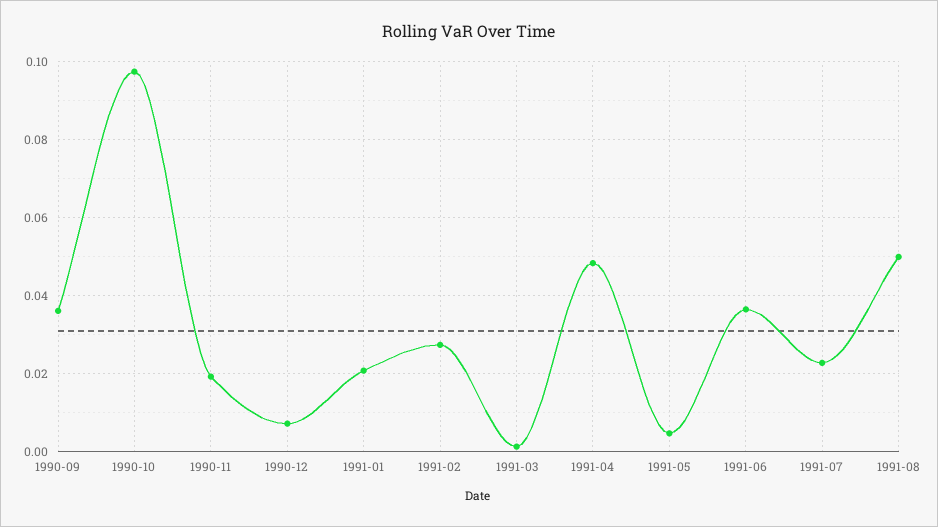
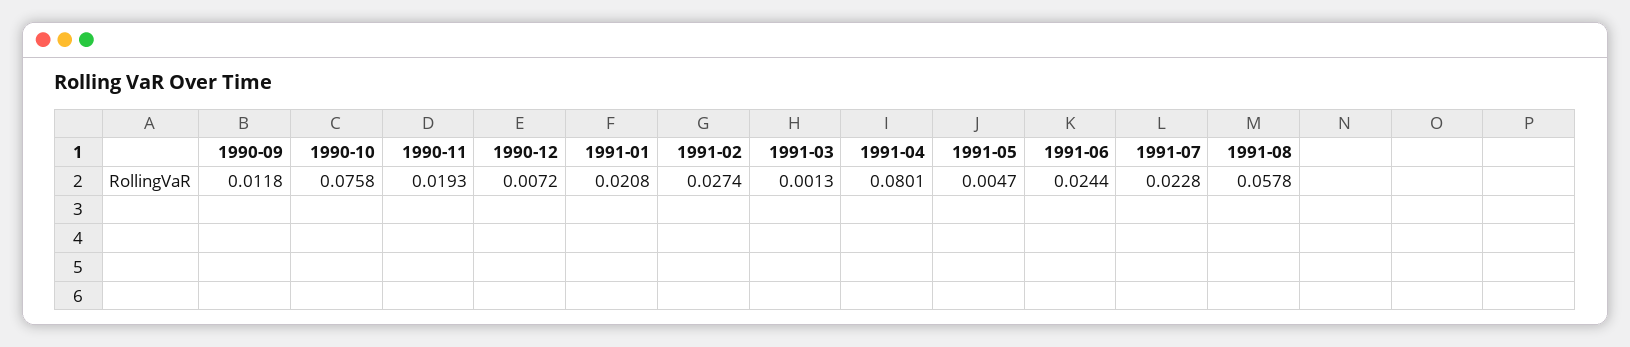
  {
-   "1990-09": 0.036,
+   "1990-09": 0.0118,
-   "1990-10": 0.098,
+   "1990-10": 0.0758,
    "1990-11": 0.0193,
    "1990-12": 0.0072,
    "1991-01": 0.0208,
    "1991-02": 0.0274,
    "1991-03": 0.0013,
-   "1991-04": 0.048,
+   "1991-04": 0.0801,
    "1991-05": 0.0047,
-   "1991-06": 0.036,
+   "1991-06": 0.0244,
    "1991-07": 0.0228,
-   "1991-08": 0.05
+   "1991-08": 0.0578
  }

